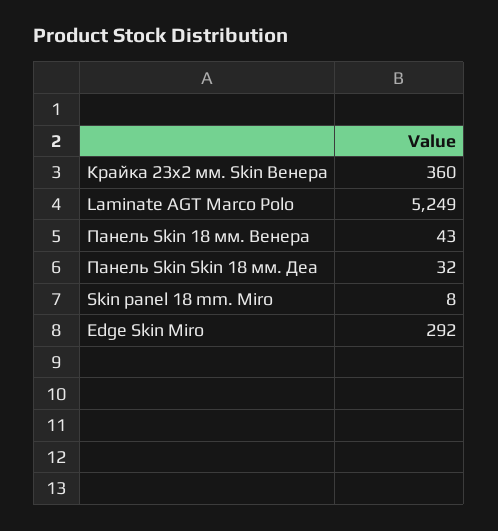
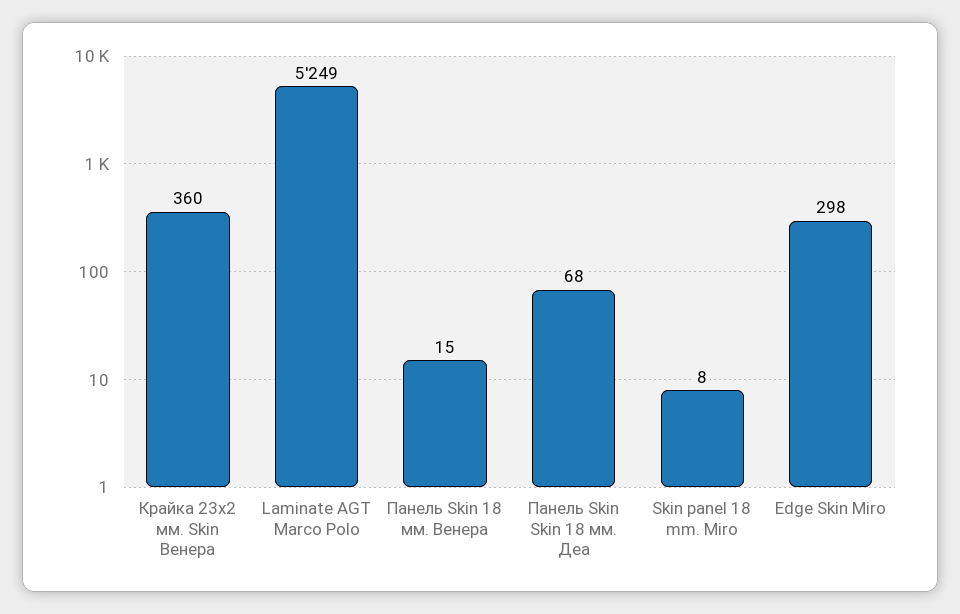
  {
    "Крайка 23x2 мм. Skin Венера": 360,
    "Laminate AGT Marco Polo": 5249,
-   "Панель Skin 18 мм. Венера": 43,
+   "Панель Skin 18 мм. Венера": 15,
-   "Панель Skin Skin 18 мм. Деа": 32,
+   "Панель Skin Skin 18 мм. Деа": 68,
    "Skin panel 18 mm. Miro": 8,
-   "Edge Skin Miro": 292
+   "Edge Skin Miro": 298
  }

